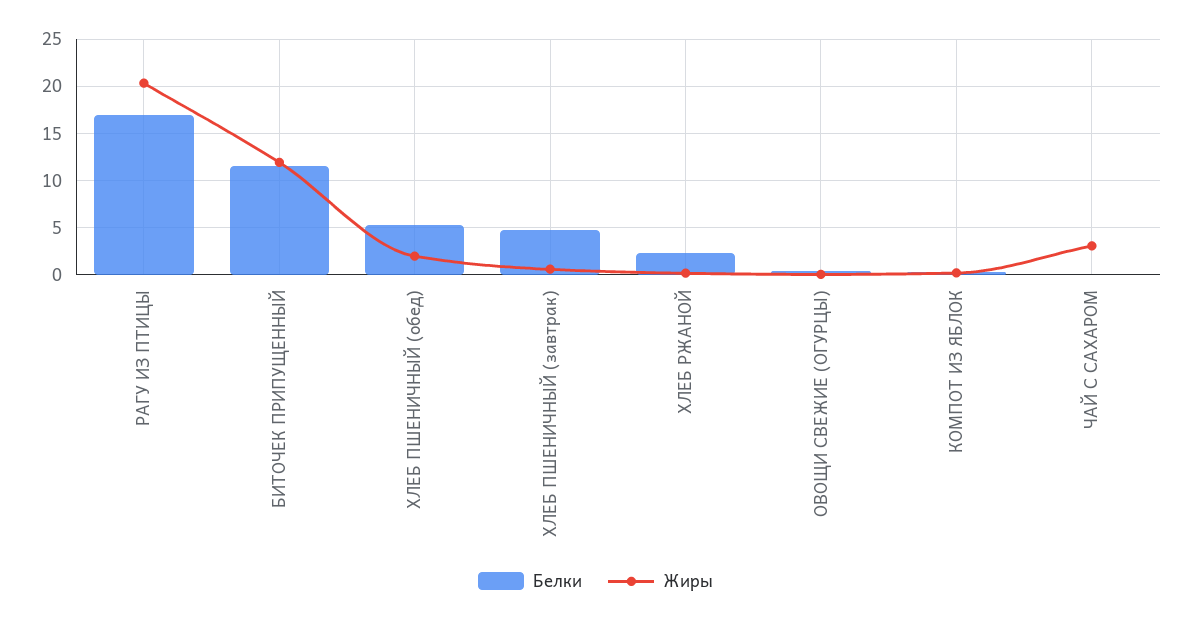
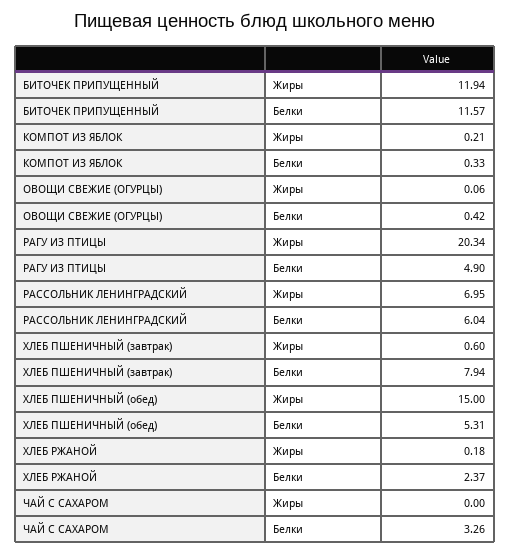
  {
    "Белки": {
-     "РАГУ ИЗ ПТИЦЫ": 17,
+     "РАГУ ИЗ ПТИЦЫ": 4.9,
      "БИТОЧЕК ПРИПУЩЕННЫЙ": 11.57,
      "ХЛЕБ ПШЕНИЧНЫЙ (обед)": 5.31,
-     "ХЛЕБ ПШЕНИЧНЫЙ (завтрак)": 5,
+     "ХЛЕБ ПШЕНИЧНЫЙ (завтрак)": 7.94,
      "ХЛЕБ РЖАНОЙ": 2.37,
      "ОВОЩИ СВЕЖИЕ (ОГУРЦЫ)": 0.42,
      "КОМПОТ ИЗ ЯБЛОК": 0.33,
-     "ЧАЙ С САХАРОМ": 0
+     "ЧАЙ С САХАРОМ": 3.26,
+     "РАССОЛЬНИК ЛЕНИНГРАДСКИЙ": 6.04
    },
    "Жиры": {
      "РАГУ ИЗ ПТИЦЫ": 20.34,
      "БИТОЧЕК ПРИПУЩЕННЫЙ": 11.94,
-     "ХЛЕБ ПШЕНИЧНЫЙ (обед)": 2,
+     "ХЛЕБ ПШЕНИЧНЫЙ (обед)": 15,
      "ХЛЕБ ПШЕНИЧНЫЙ (завтрак)": 0.6,
      "ХЛЕБ РЖАНОЙ": 0.18,
      "ОВОЩИ СВЕЖИЕ (ОГУРЦЫ)": 0.06,
      "КОМПОТ ИЗ ЯБЛОК": 0.21,
-     "ЧАЙ С САХАРОМ": 3
+     "ЧАЙ С САХАРОМ": 0,
+     "РАССОЛЬНИК ЛЕНИНГРАДСКИЙ": 6.95
    }
  }

